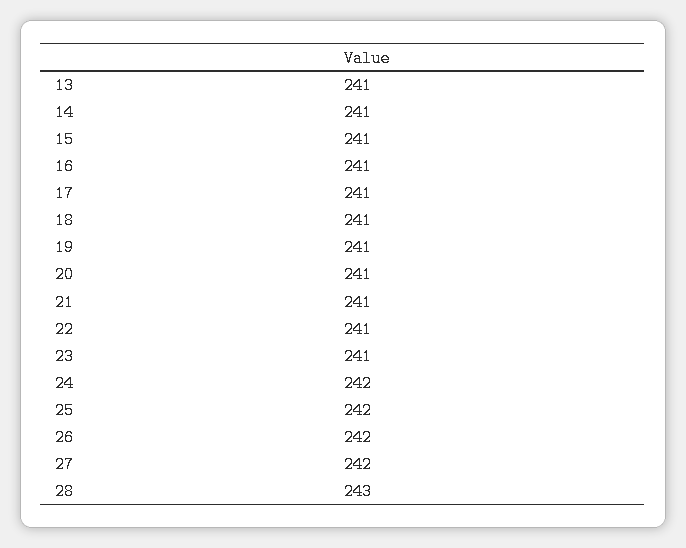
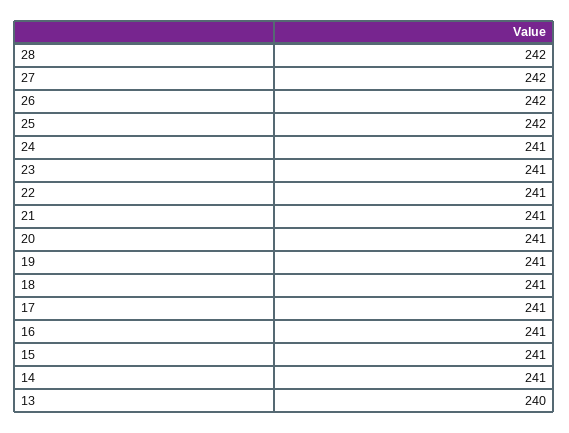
  {
-   "13": 241,
+   "13": 240,
    "14": 241,
    "15": 241,
    "16": 241,
    "17": 241,
    "18": 241,
    "19": 241,
    "20": 241,
    "21": 241,
    "22": 241,
    "23": 241,
-   "24": 242,
+   "24": 241,
    "25": 242,
    "26": 242,
    "27": 242,
-   "28": 243
+   "28": 242
  }

